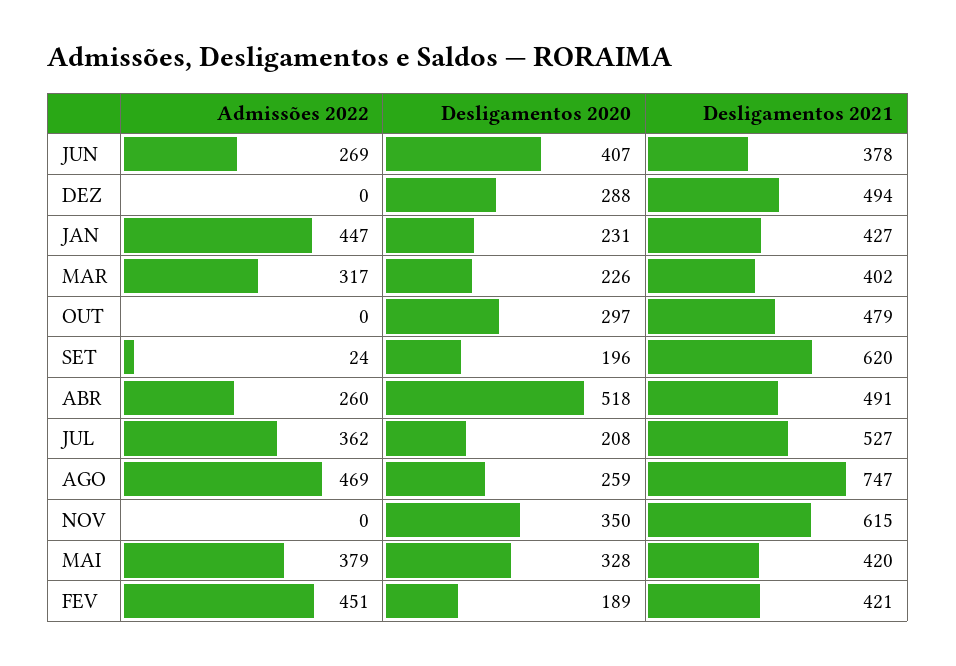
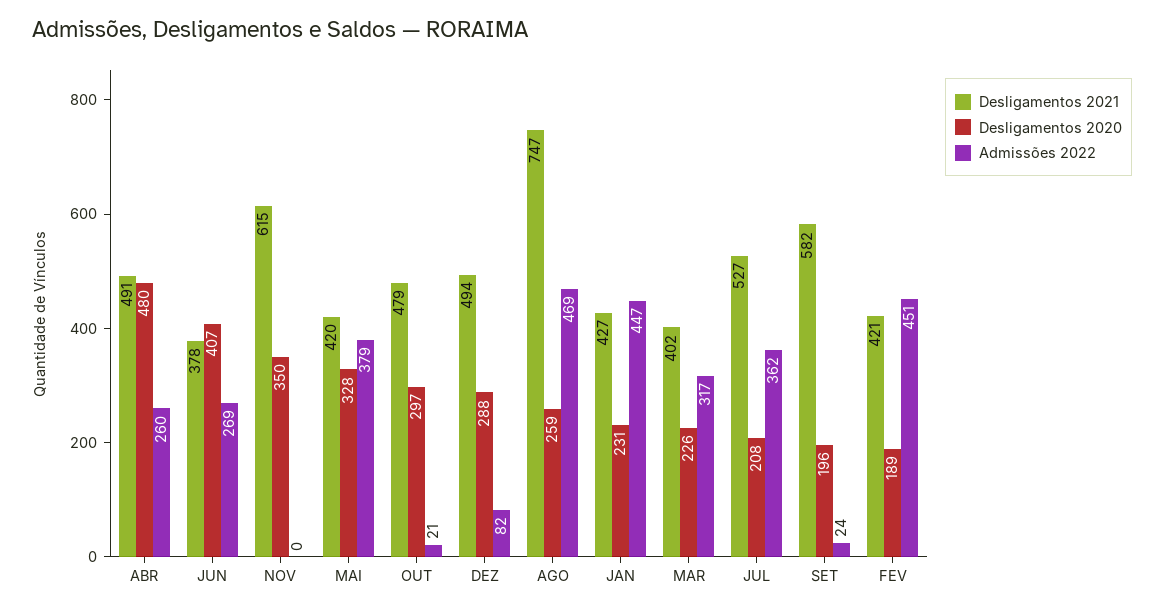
  {
    "Admissões 2022": {
      "JUN": 269,
-     "DEZ": 0,
+     "DEZ": 82,
      "JAN": 447,
      "MAR": 317,
-     "OUT": 0,
+     "OUT": 21,
      "SET": 24,
      "ABR": 260,
      "JUL": 362,
      "AGO": 469,
      "NOV": 0,
      "MAI": 379,
      "FEV": 451
    },
    "Desligamentos 2020": {
      "JUN": 407,
      "DEZ": 288,
      "JAN": 231,
      "MAR": 226,
      "OUT": 297,
      "SET": 196,
-     "ABR": 518,
+     "ABR": 480,
      "JUL": 208,
      "AGO": 259,
      "NOV": 350,
      "MAI": 328,
      "FEV": 189
    },
    "Desligamentos 2021": {
      "JUN": 378,
      "DEZ": 494,
      "JAN": 427,
      "MAR": 402,
      "OUT": 479,
-     "SET": 620,
+     "SET": 582,
      "ABR": 491,
      "JUL": 527,
      "AGO": 747,
      "NOV": 615,
      "MAI": 420,
      "FEV": 421
    }
  }

